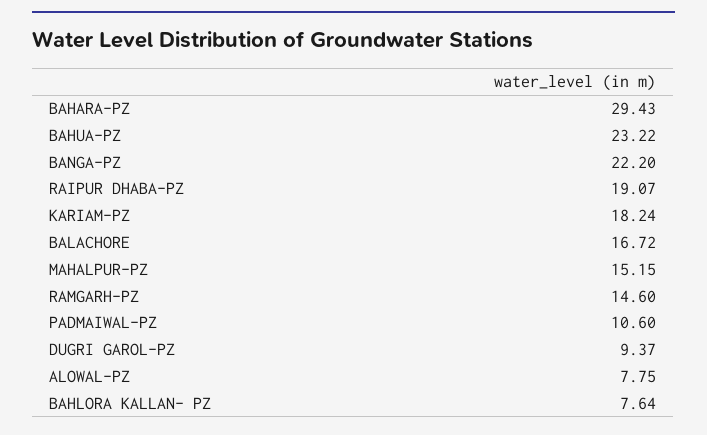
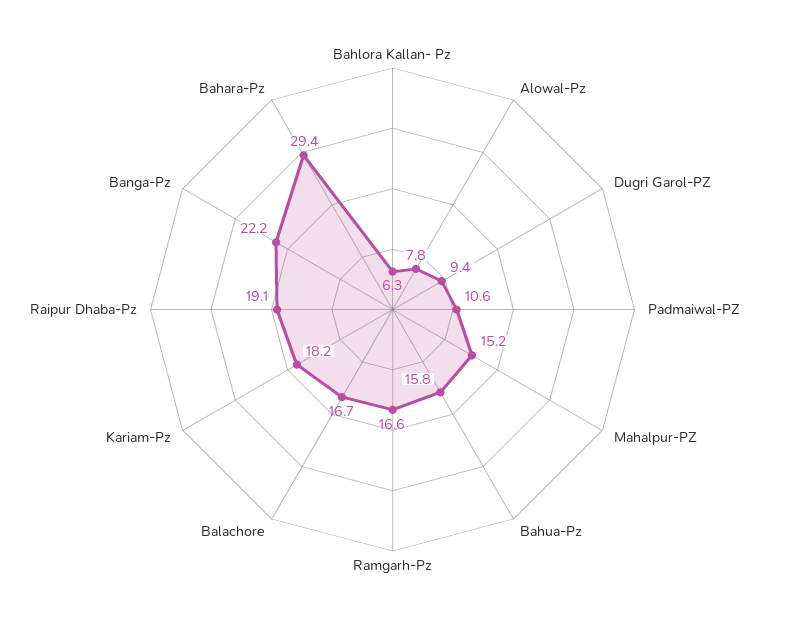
  {
    "BAHARA-PZ": 29.43,
-   "BAHUA-PZ": 23.22,
+   "BAHUA-PZ": 15.8,
    "BANGA-PZ": 22.2,
    "RAIPUR DHABA-PZ": 19.07,
    "KARIAM-PZ": 18.24,
    "BALACHORE": 16.72,
    "MAHALPUR-PZ": 15.15,
-   "RAMGARH-PZ": 14.6,
+   "RAMGARH-PZ": 16.6,
    "PADMAIWAL-PZ": 10.6,
    "DUGRI GAROL-PZ": 9.37,
    "ALOWAL-PZ": 7.75,
-   "BAHLORA KALLAN- PZ": 7.64
+   "BAHLORA KALLAN- PZ": 6.3
  }

